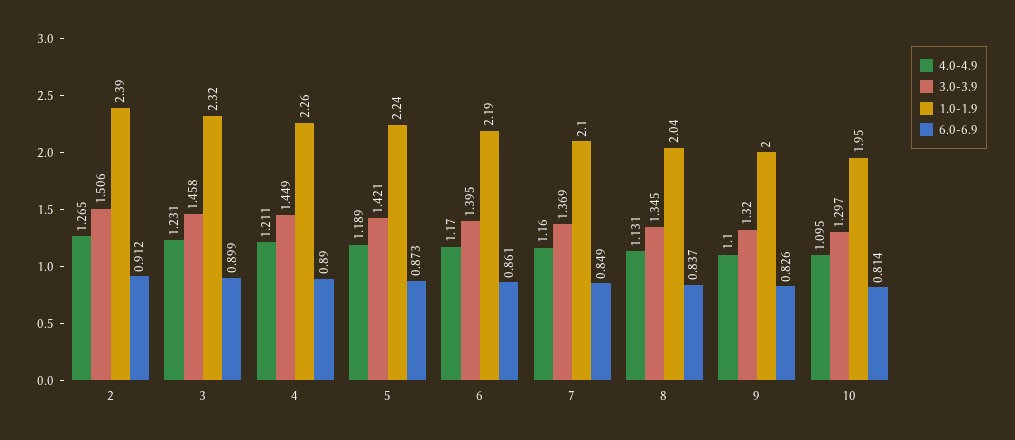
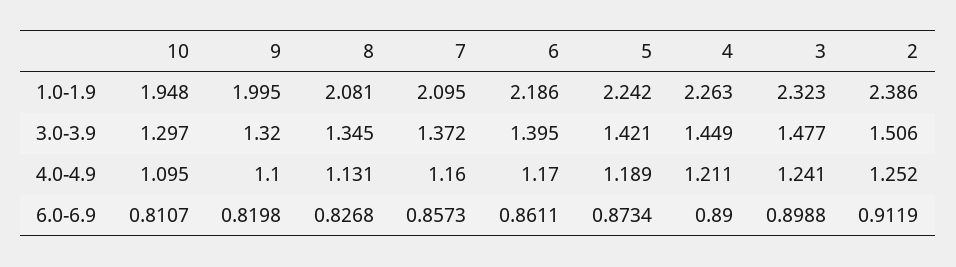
  {
    "4.0-4.9": {
-     "2": 1.265,
+     "2": 1.252,
-     "3": 1.231,
+     "3": 1.241,
      "4": 1.211,
      "5": 1.189,
      "6": 1.17,
      "7": 1.16,
      "8": 1.131,
      "9": 1.1,
      "10": 1.095
    },
    "3.0-3.9": {
      "2": 1.506,
-     "3": 1.458,
+     "3": 1.477,
      "4": 1.449,
      "5": 1.421,
      "6": 1.395,
-     "7": 1.369,
+     "7": 1.372,
      "8": 1.345,
      "9": 1.32,
      "10": 1.297
    },
    "1.0-1.9": {
      "2": 2.386,
      "3": 2.323,
      "4": 2.263,
      "5": 2.242,
      "6": 2.186,
      "7": 2.095,
-     "8": 2.04,
+     "8": 2.081,
      "9": 1.995,
      "10": 1.948
    },
    "6.0-6.9": {
      "2": 0.9119,
      "3": 0.8988,
      "4": 0.89,
      "5": 0.8734,
      "6": 0.8611,
-     "7": 0.849,
+     "7": 0.8573,
-     "8": 0.837,
+     "8": 0.8268,
-     "9": 0.826,
+     "9": 0.8198,
-     "10": 0.814
+     "10": 0.8107
    }
  }

